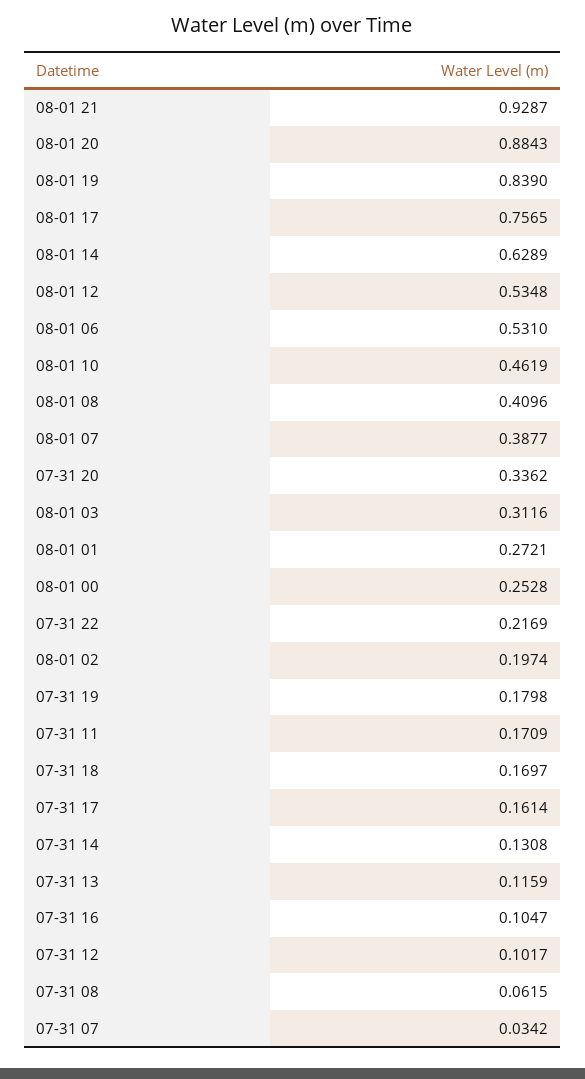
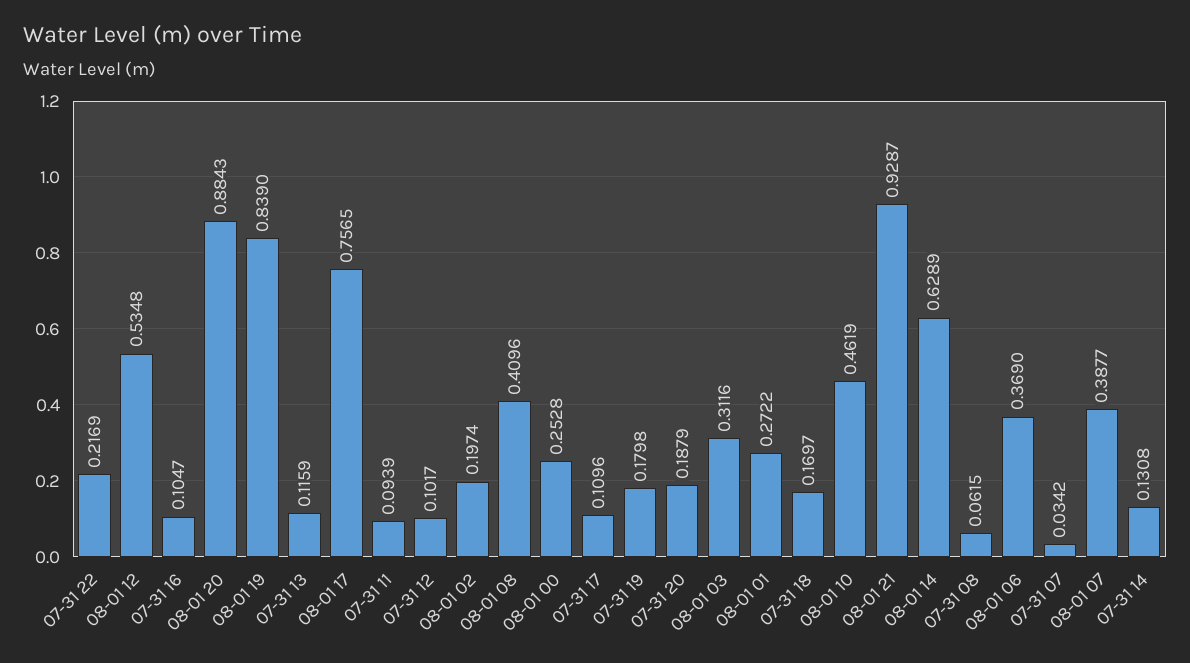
  {
    "08-01 21": 0.9287,
    "08-01 20": 0.8843,
    "08-01 19": 0.839,
    "08-01 17": 0.7565,
    "08-01 14": 0.6289,
    "08-01 12": 0.5348,
-   "08-01 06": 0.531,
+   "08-01 06": 0.369,
    "08-01 10": 0.4619,
    "08-01 08": 0.4096,
    "08-01 07": 0.3877,
-   "07-31 20": 0.3362,
+   "07-31 20": 0.1879,
    "08-01 03": 0.3116,
-   "08-01 01": 0.2721,
+   "08-01 01": 0.2722,
    "08-01 00": 0.2528,
    "07-31 22": 0.2169,
    "08-01 02": 0.1974,
    "07-31 19": 0.1798,
-   "07-31 11": 0.1709,
+   "07-31 11": 0.0939,
    "07-31 18": 0.1697,
-   "07-31 17": 0.1614,
+   "07-31 17": 0.1096,
    "07-31 14": 0.1308,
    "07-31 13": 0.1159,
    "07-31 16": 0.1047,
    "07-31 12": 0.1017,
    "07-31 08": 0.0615,
    "07-31 07": 0.0342
  }

